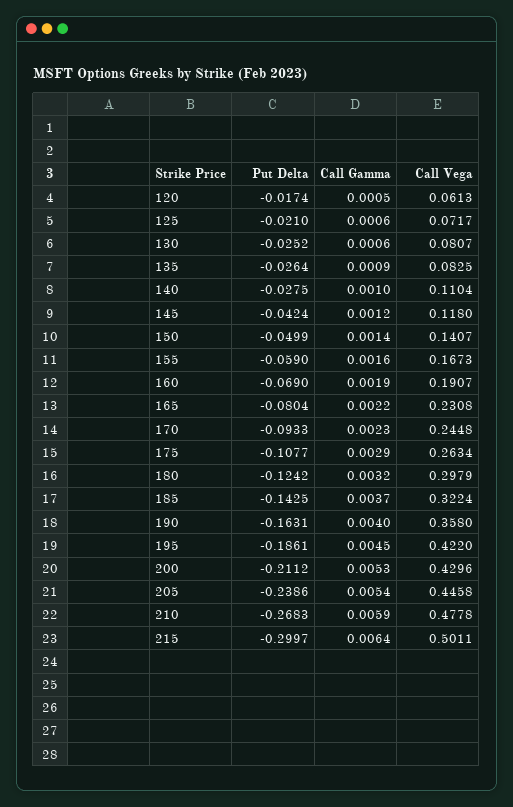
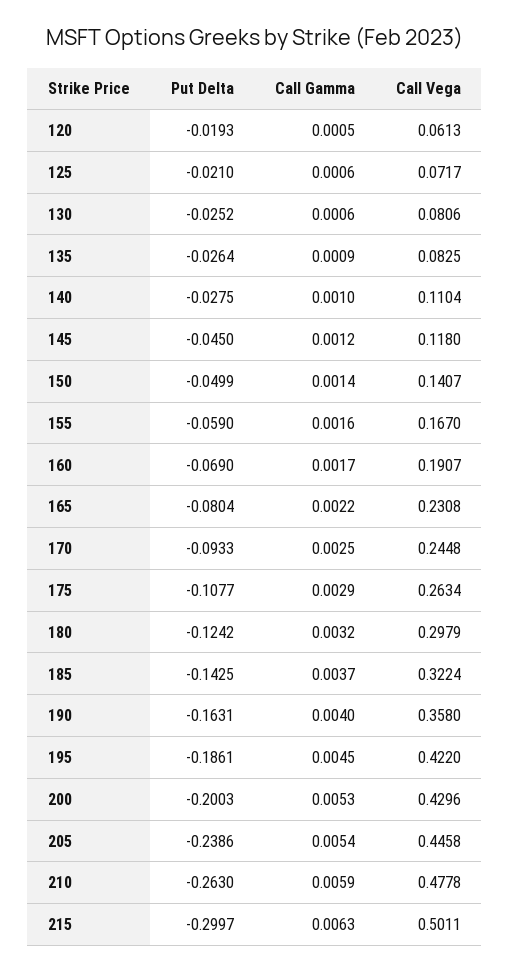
  {
    "Put Delta": {
-     "120": -0.0174,
+     "120": -0.0193,
      "125": -0.021,
      "130": -0.0252,
      "135": -0.0264,
      "140": -0.0275,
-     "145": -0.0424,
+     "145": -0.045,
      "150": -0.0499,
      "155": -0.059,
      "160": -0.069,
      "165": -0.0804,
      "170": -0.0933,
      "175": -0.1077,
      "180": -0.1242,
      "185": -0.1425,
      "190": -0.1631,
      "195": -0.1861,
-     "200": -0.2112,
+     "200": -0.2003,
      "205": -0.2386,
-     "210": -0.2683,
+     "210": -0.263,
      "215": -0.2997
    },
    "Call Gamma": {
      "120": 0.0005,
      "125": 0.0006,
      "130": 0.0006,
      "135": 0.0009,
      "140": 0.001,
      "145": 0.0012,
      "150": 0.0014,
      "155": 0.0016,
-     "160": 0.0019,
+     "160": 0.0017,
      "165": 0.0022,
-     "170": 0.0023,
+     "170": 0.0025,
      "175": 0.0029,
      "180": 0.0032,
      "185": 0.0037,
      "190": 0.004,
      "195": 0.0045,
      "200": 0.0053,
      "205": 0.0054,
      "210": 0.0059,
-     "215": 0.0064
+     "215": 0.0063
    },
    "Call Vega": {
      "120": 0.0613,
      "125": 0.0717,
-     "130": 0.0807,
+     "130": 0.0806,
      "135": 0.0825,
      "140": 0.1104,
      "145": 0.118,
      "150": 0.1407,
-     "155": 0.1673,
+     "155": 0.167,
      "160": 0.1907,
      "165": 0.2308,
      "170": 0.2448,
      "175": 0.2634,
      "180": 0.2979,
      "185": 0.3224,
      "190": 0.358,
      "195": 0.422,
      "200": 0.4296,
      "205": 0.4458,
      "210": 0.4778,
      "215": 0.5011
    }
  }

